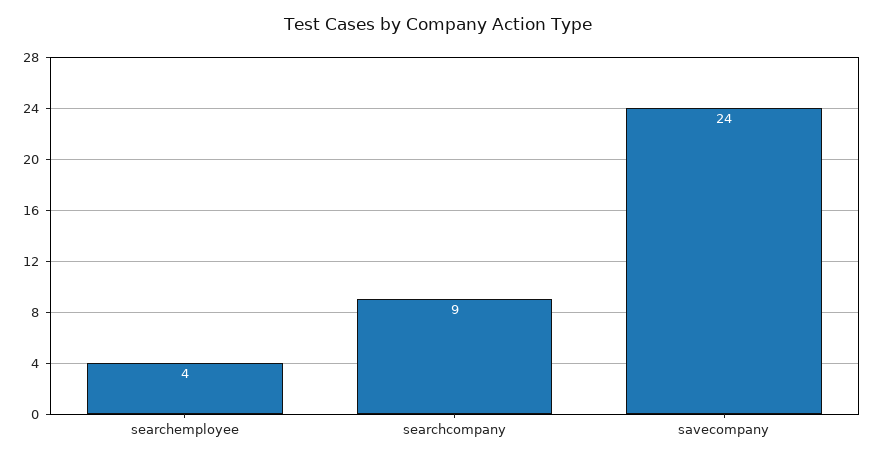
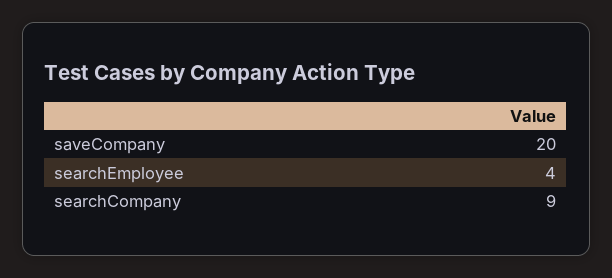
  {
    "searchemployee": 4,
    "searchcompany": 9,
-   "savecompany": 24
+   "savecompany": 20
  }

